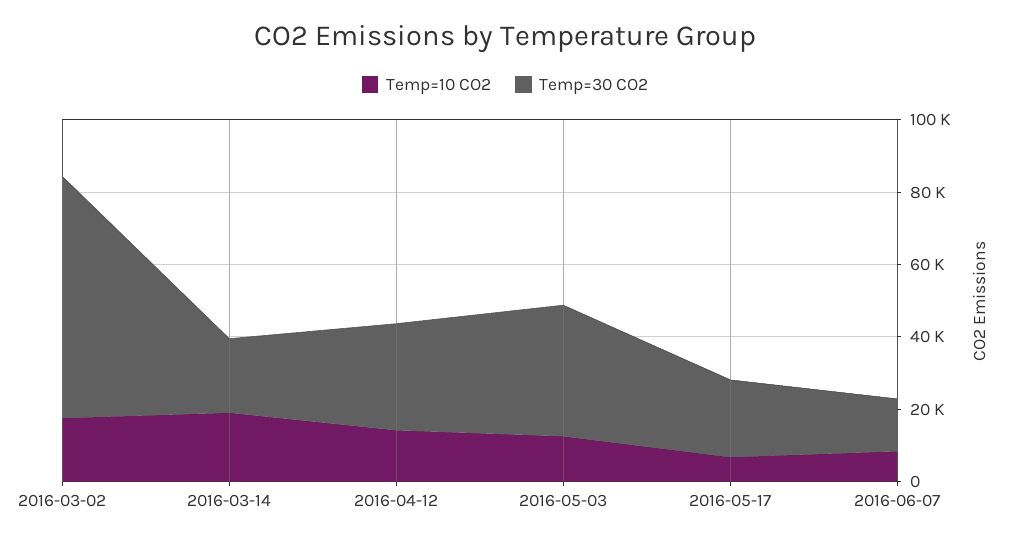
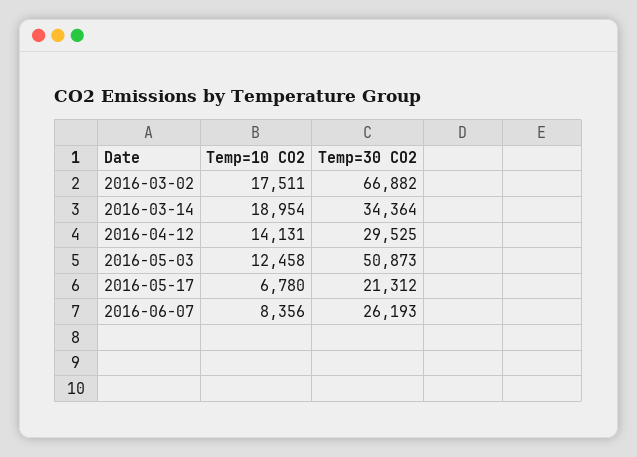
  {
    "Temp=10 CO2": {
      "2016-03-02": 17511,
      "2016-03-14": 18954,
      "2016-04-12": 14131,
      "2016-05-03": 12458,
      "2016-05-17": 6780,
      "2016-06-07": 8356
    },
    "Temp=30 CO2": {
      "2016-03-02": 66882,
-     "2016-03-14": 20000,
+     "2016-03-14": 34364,
      "2016-04-12": 29525,
-     "2016-05-03": 35000,
+     "2016-05-03": 50873,
      "2016-05-17": 21312,
-     "2016-06-07": 15000
+     "2016-06-07": 26193
    }
  }

